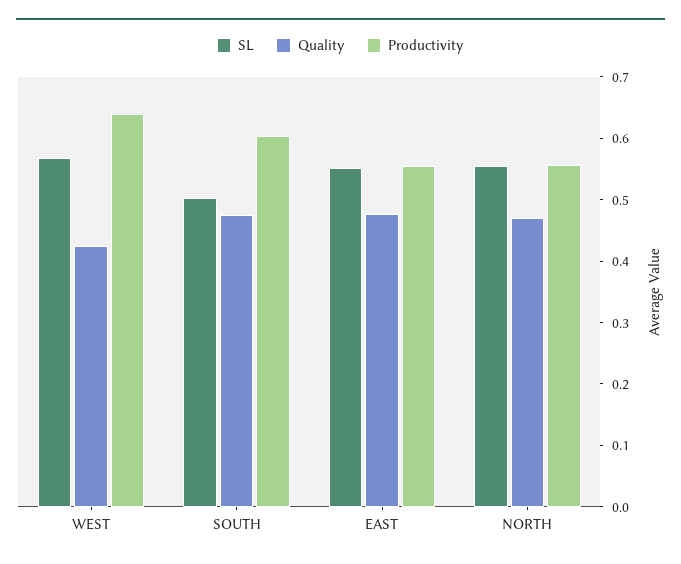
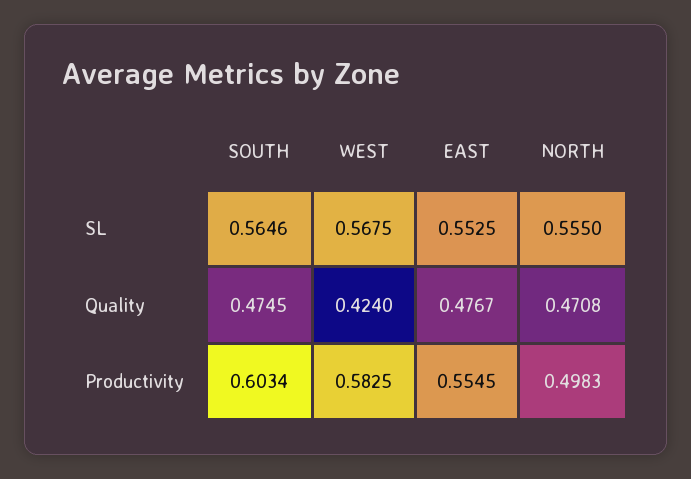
  {
    "SL": {
      "WEST": 0.5675,
-     "SOUTH": 0.5,
+     "SOUTH": 0.5646,
      "EAST": 0.5525,
      "NORTH": 0.555
    },
    "Quality": {
      "WEST": 0.424,
      "SOUTH": 0.4745,
      "EAST": 0.4767,
      "NORTH": 0.4708
    },
    "Productivity": {
-     "WEST": 0.64,
+     "WEST": 0.5825,
      "SOUTH": 0.6034,
      "EAST": 0.5545,
-     "NORTH": 0.56
+     "NORTH": 0.4983
    }
  }

